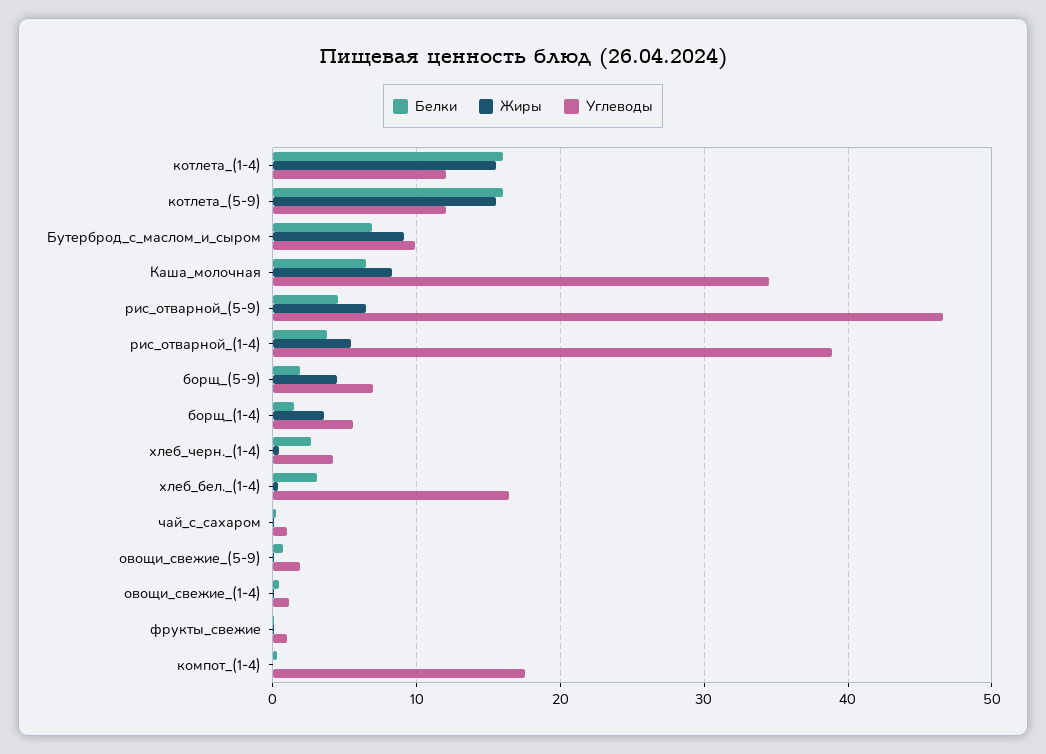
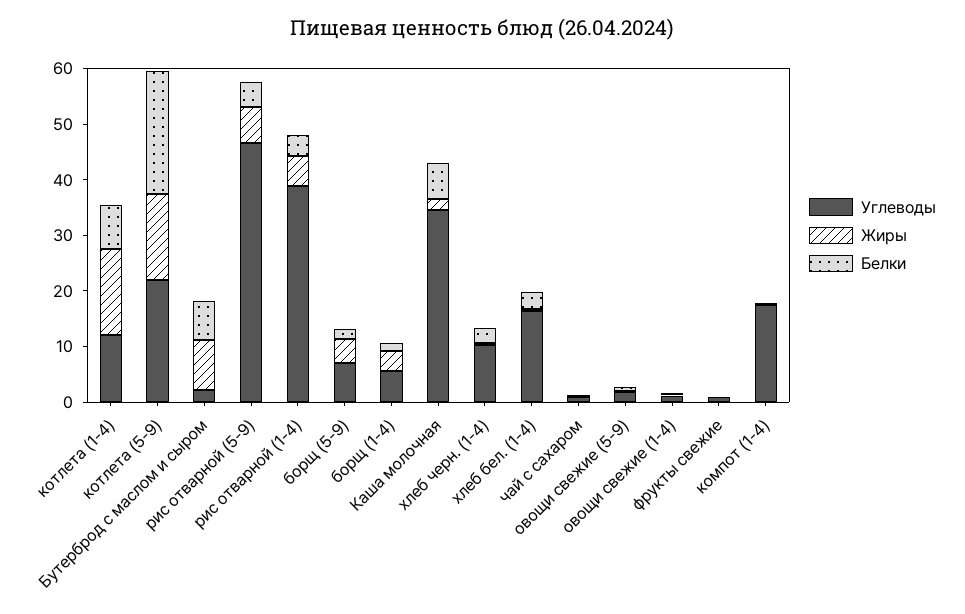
  {
    "Белки": {
-     "котлета_(1-4)": 16,
+     "котлета_(1-4)": 8,
-     "котлета_(5-9)": 16,
+     "котлета_(5-9)": 22,
      "Бутерброд_с_маслом_и_сыром": 7,
      "Каша_молочная": 7,
      "рис_отварной_(5-9)": 5,
      "рис_отварной_(1-4)": 4,
      "борщ_(5-9)": 2,
      "борщ_(1-4)": 1,
      "хлеб_черн._(1-4)": 3,
      "хлеб_бел._(1-4)": 3,
      "чай_с_сахаром": 0,
      "овощи_свежие_(5-9)": 1,
      "овощи_свежие_(1-4)": 0,
      "фрукты_свежие": 0,
      "компот_(1-4)": 0
    },
    "Жиры": {
      "котлета_(1-4)": 16,
      "котлета_(5-9)": 16,
      "Бутерброд_с_маслом_и_сыром": 9,
-     "Каша_молочная": 8,
+     "Каша_молочная": 2,
      "рис_отварной_(5-9)": 7,
      "рис_отварной_(1-4)": 5,
      "борщ_(5-9)": 4,
      "борщ_(1-4)": 4,
      "хлеб_черн._(1-4)": 0,
      "хлеб_бел._(1-4)": 0,
      "чай_с_сахаром": 0,
      "овощи_свежие_(5-9)": 0,
      "овощи_свежие_(1-4)": 0,
      "фрукты_свежие": 0,
      "компот_(1-4)": 0
    },
    "Углеводы": {
      "котлета_(1-4)": 12,
-     "котлета_(5-9)": 12,
+     "котлета_(5-9)": 22,
-     "Бутерброд_с_маслом_и_сыром": 10,
+     "Бутерброд_с_маслом_и_сыром": 2,
      "Каша_молочная": 35,
      "рис_отварной_(5-9)": 47,
      "рис_отварной_(1-4)": 39,
      "борщ_(5-9)": 7,
      "борщ_(1-4)": 6,
-     "хлеб_черн._(1-4)": 4,
+     "хлеб_черн._(1-4)": 10,
      "хлеб_бел._(1-4)": 16,
      "чай_с_сахаром": 1,
      "овощи_свежие_(5-9)": 2,
      "овощи_свежие_(1-4)": 1,
      "фрукты_свежие": 1,
      "компот_(1-4)": 18
    }
  }

